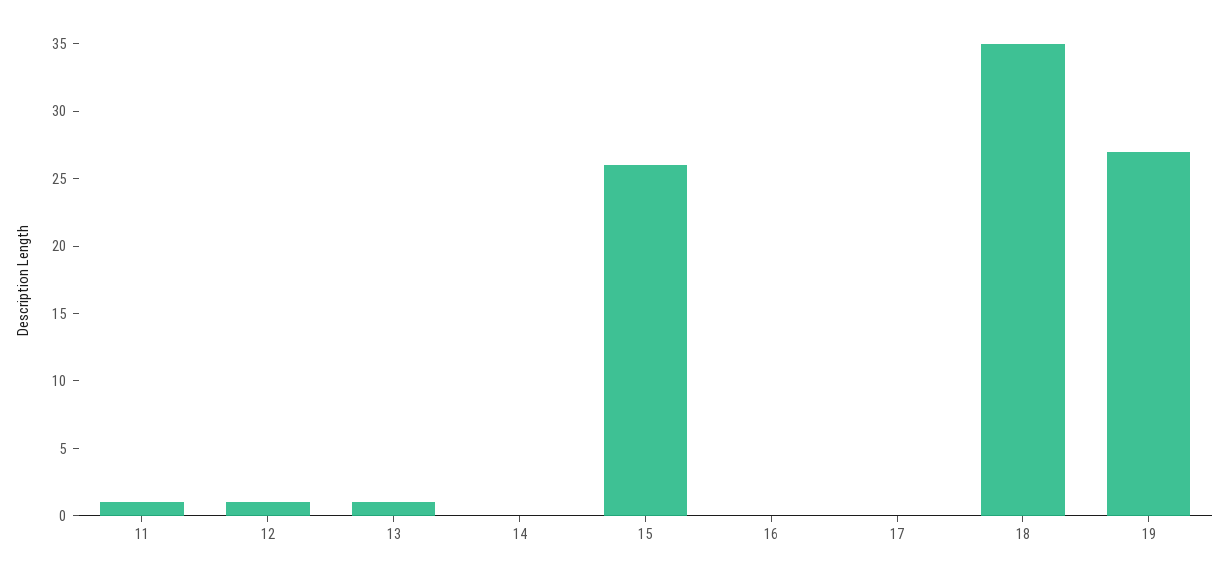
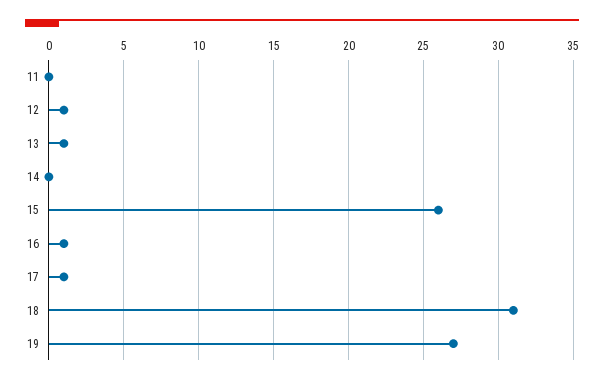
  {
-   "11": 1,
+   "11": 0,
    "12": 1,
    "13": 1,
    "14": 0,
    "15": 26,
-   "16": 0,
+   "16": 1,
-   "17": 0,
+   "17": 1,
-   "18": 35,
+   "18": 31,
    "19": 27
  }

